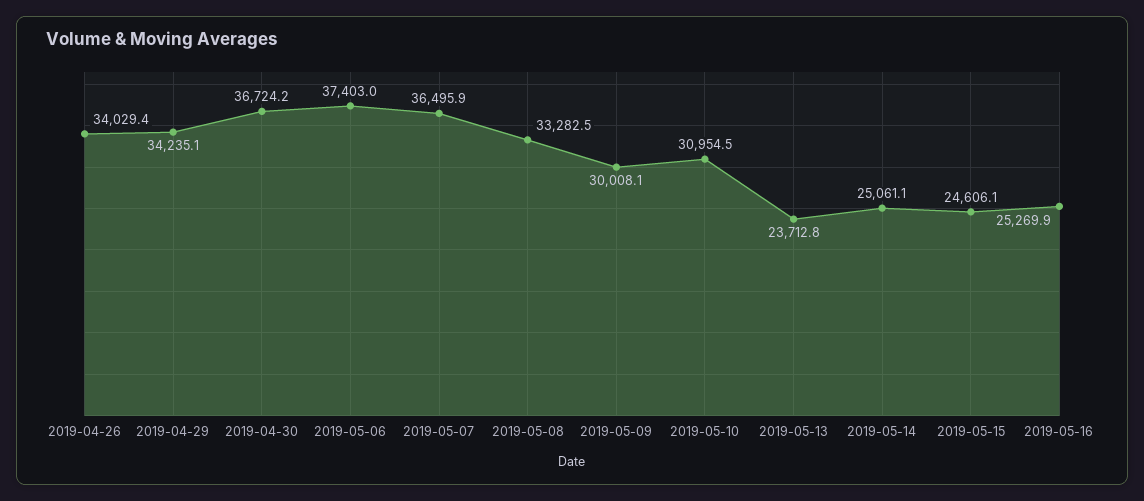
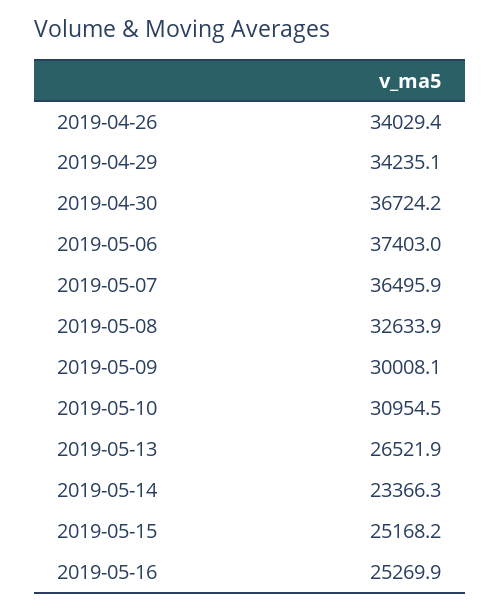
  {
    "2019-04-26": 34029.4,
    "2019-04-29": 34235.1,
    "2019-04-30": 36724.2,
    "2019-05-06": 37403,
    "2019-05-07": 36495.9,
-   "2019-05-08": 33282.5,
+   "2019-05-08": 32633.9,
    "2019-05-09": 30008.1,
    "2019-05-10": 30954.5,
-   "2019-05-13": 23712.8,
+   "2019-05-13": 26521.9,
-   "2019-05-14": 25061.1,
+   "2019-05-14": 23366.3,
-   "2019-05-15": 24606.1,
+   "2019-05-15": 25168.2,
    "2019-05-16": 25269.9
  }

